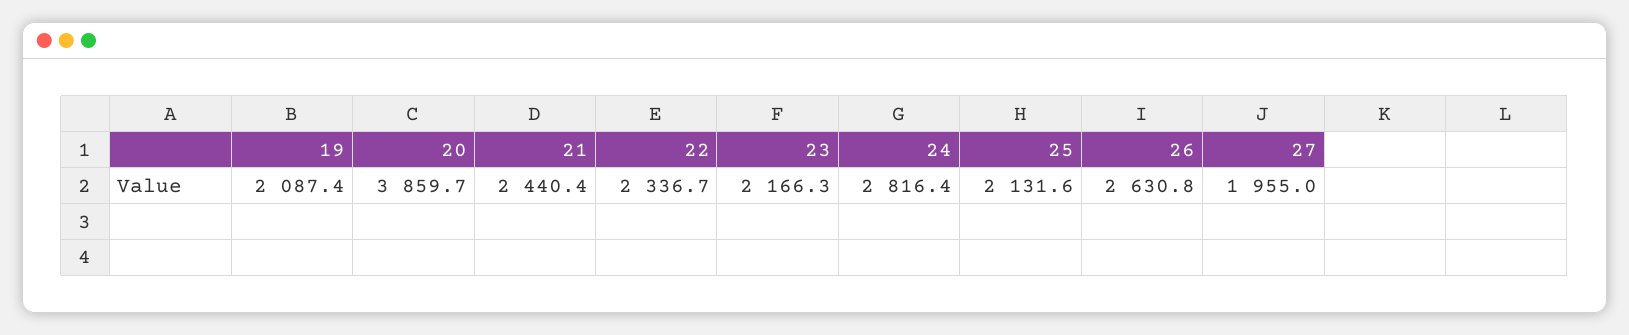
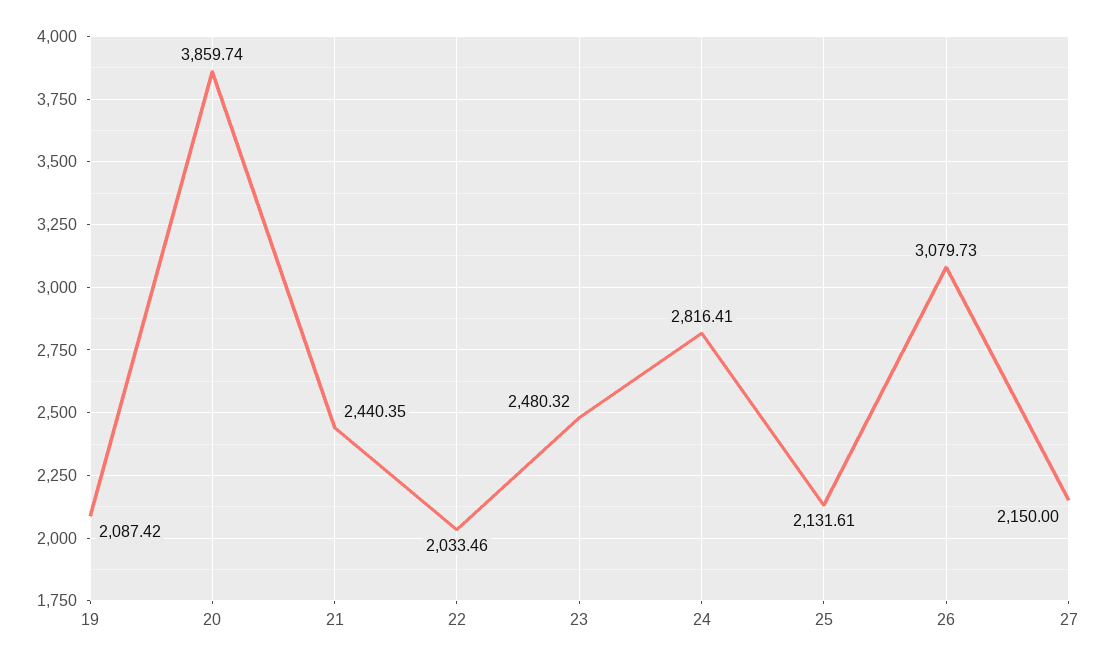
  {
    "19": 2087.42,
    "20": 3859.74,
    "21": 2440.35,
-   "22": 2336.7,
+   "22": 2033.46,
-   "23": 2166.3,
+   "23": 2480.32,
    "24": 2816.41,
    "25": 2131.61,
-   "26": 2630.8,
+   "26": 3079.73,
-   "27": 1955
+   "27": 2150
  }

